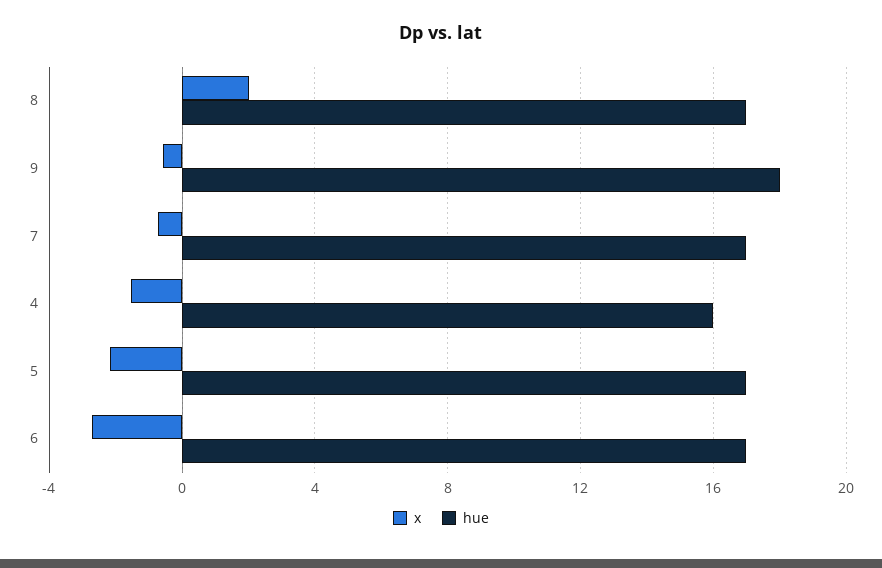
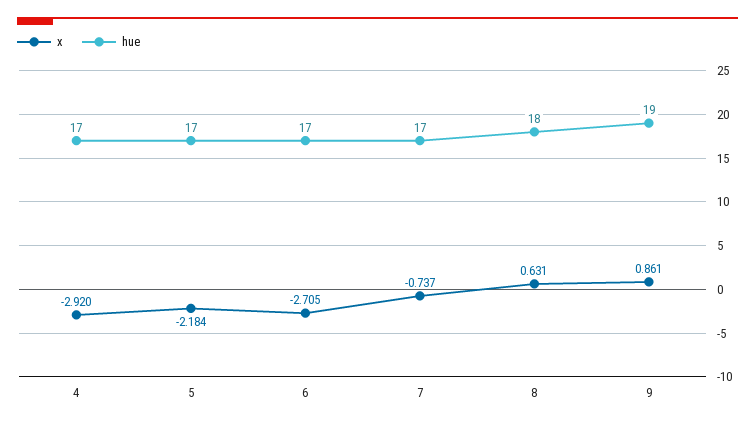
  {
    "x": {
-     "8": 2,
+     "8": 0.631,
-     "9": -0.5,
+     "9": 0.861,
      "7": -0.737,
-     "4": -1.5,
+     "4": -2.92,
      "5": -2.184,
      "6": -2.705
    },
    "hue": {
-     "8": 17,
+     "8": 18,
-     "9": 18,
+     "9": 19,
      "7": 17,
-     "4": 16,
+     "4": 17,
      "5": 17,
      "6": 17
    }
  }

